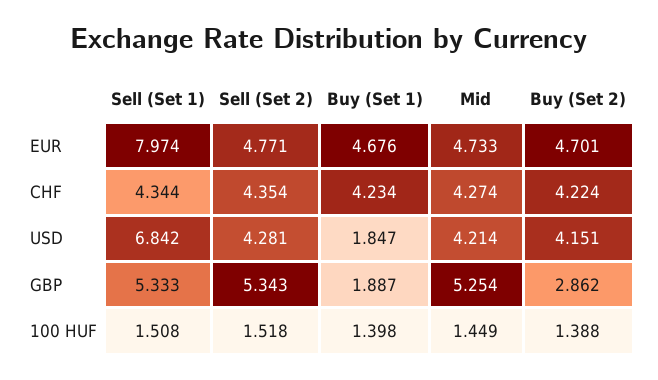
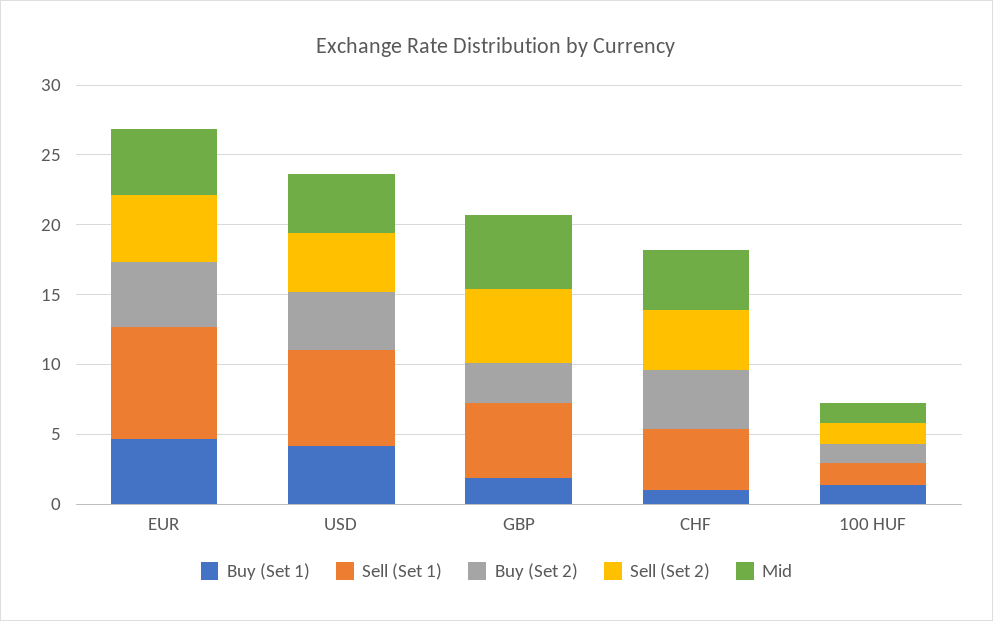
  {
    "Sell (Set 1)": {
      "EUR": 7.974,
      "CHF": 4.344,
      "USD": 6.842,
      "GBP": 5.333,
      "100 HUF": 1.508
    },
    "Sell (Set 2)": {
      "EUR": 4.771,
      "CHF": 4.354,
      "USD": 4.281,
      "GBP": 5.343,
      "100 HUF": 1.518
    },
    "Buy (Set 1)": {
      "EUR": 4.676,
-     "CHF": 4.234,
+     "CHF": 1,
-     "USD": 1.847,
+     "USD": 4,
      "GBP": 1.887,
      "100 HUF": 1.398
    },
    "Mid": {
      "EUR": 4.733,
      "CHF": 4.274,
      "USD": 4.214,
      "GBP": 5.254,
      "100 HUF": 1.449
    },
    "Buy (Set 2)": {
      "EUR": 4.701,
      "CHF": 4.224,
      "USD": 4.151,
      "GBP": 2.862,
      "100 HUF": 1.388
    }
  }

